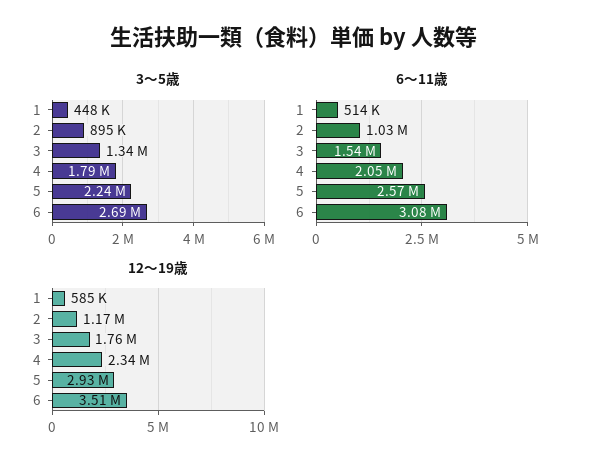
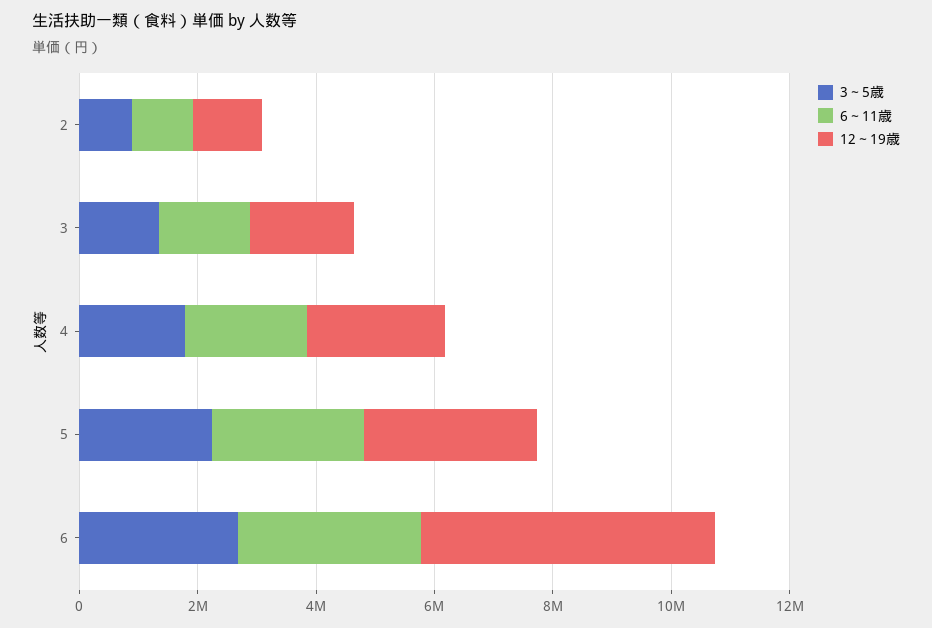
  {
    "3～5歳": {
-     "1": 448000,
      "2": 895000,
      "3": 1340000,
      "4": 1790000,
      "5": 2240000,
      "6": 2690000
    },
    "6～11歳": {
-     "1": 514000,
      "2": 1030000,
      "3": 1540000,
      "4": 2050000,
      "5": 2570000,
      "6": 3080000
    },
    "12～19歳": {
-     "1": 585000,
      "2": 1170000,
      "3": 1760000,
      "4": 2340000,
      "5": 2930000,
-     "6": 3510000
+     "6": 5000000
    }
  }

